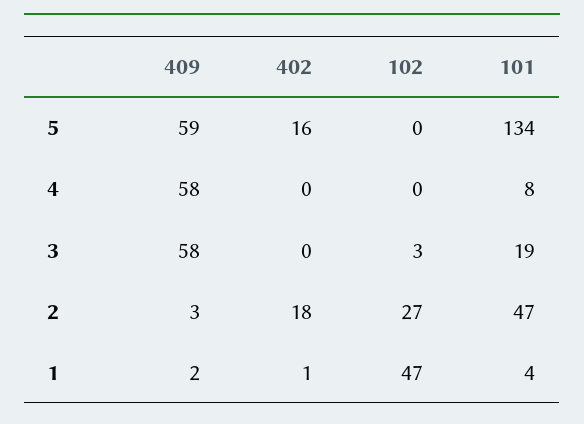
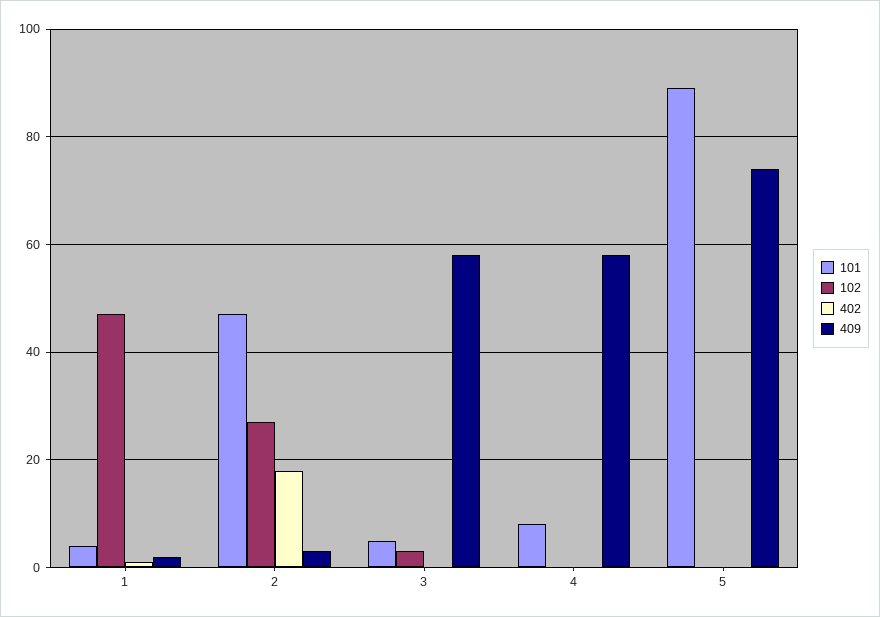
  {
    "409": {
-     "5": 59,
+     "5": 75,
      "4": 58,
      "3": 58,
      "2": 3,
      "1": 2
    },
    "402": {
-     "5": 16,
+     "5": 0,
      "4": 0,
      "3": 0,
      "2": 18,
      "1": 1
    },
    "102": {
      "5": 0,
      "4": 0,
      "3": 3,
      "2": 27,
      "1": 47
    },
    "101": {
-     "5": 134,
+     "5": 90,
      "4": 8,
-     "3": 19,
+     "3": 5,
      "2": 47,
      "1": 4
    }
  }

